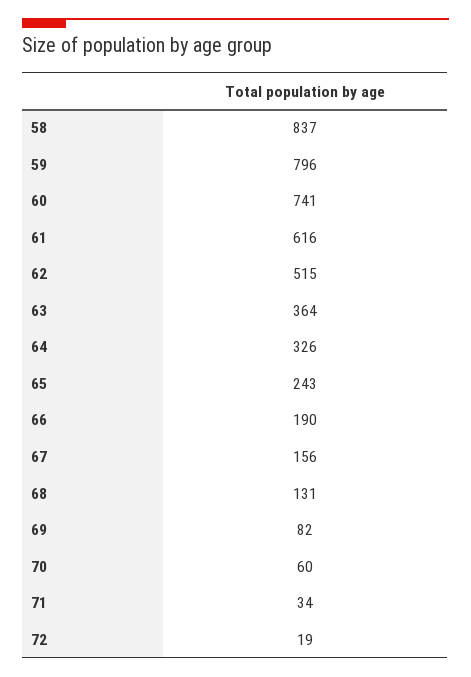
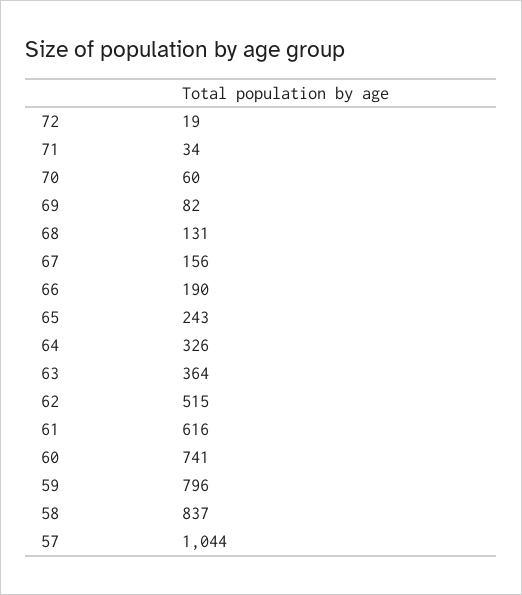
  {
    "58": 837,
    "59": 796,
    "60": 741,
    "61": 616,
    "62": 515,
    "63": 364,
    "64": 326,
    "65": 243,
    "66": 190,
    "67": 156,
    "68": 131,
    "69": 82,
    "70": 60,
    "71": 34,
-   "72": 19
+   "72": 19,
+   "57": 1044
  }

